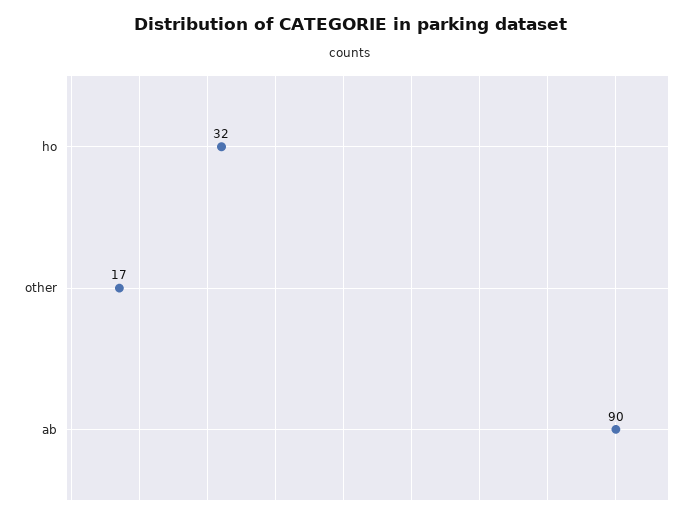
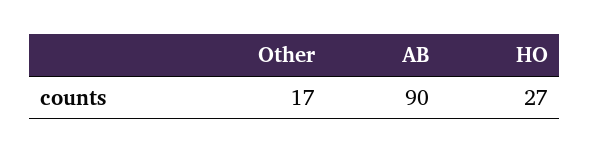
  {
-   "ho": 32,
+   "ho": 27,
    "other": 17,
    "ab": 90
  }

